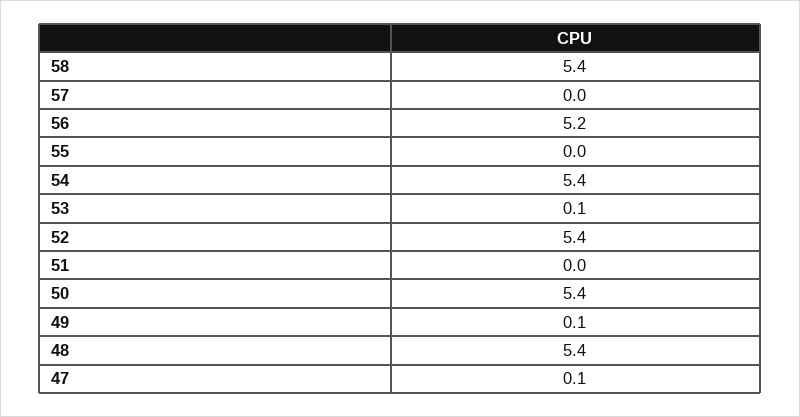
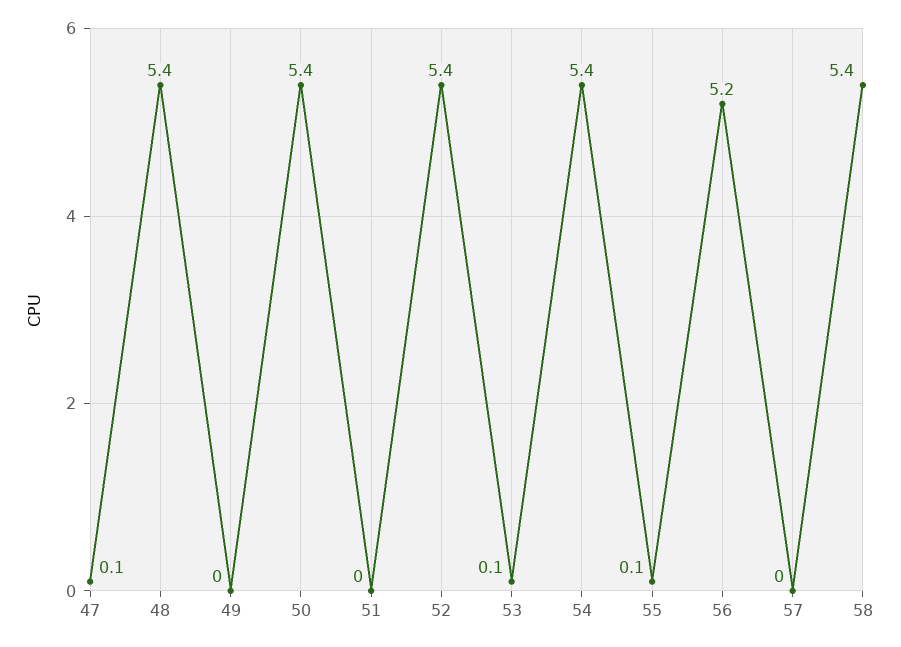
  {
    "58": 5.4,
    "57": 0,
    "56": 5.2,
-   "55": 0,
+   "55": 0.1,
    "54": 5.4,
    "53": 0.1,
    "52": 5.4,
    "51": 0,
    "50": 5.4,
-   "49": 0.1,
+   "49": 0,
    "48": 5.4,
    "47": 0.1
  }

